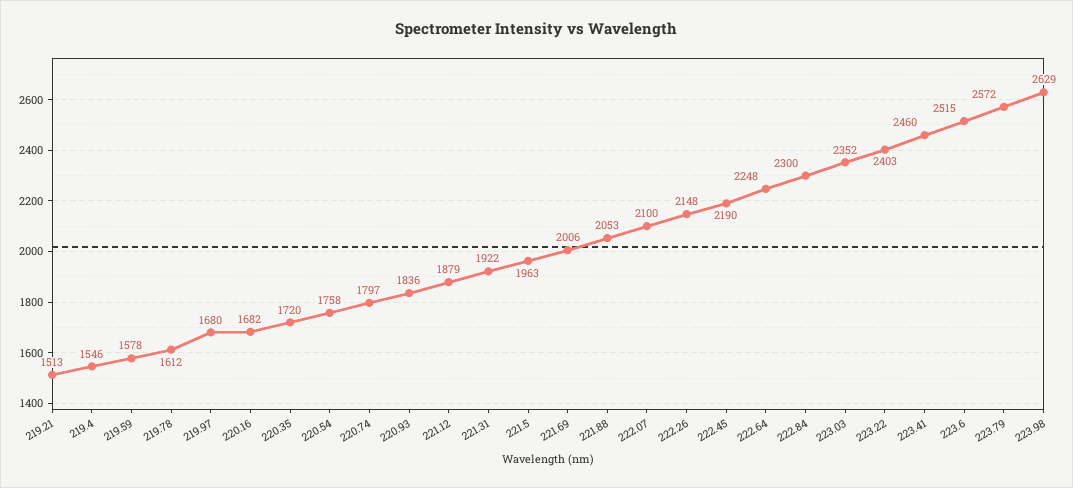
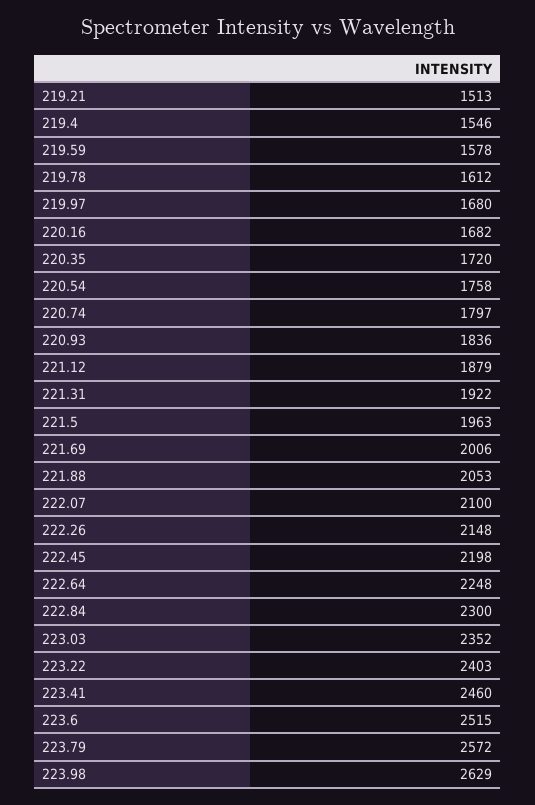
  {
    "219.21": 1513,
    "219.4": 1546,
    "219.59": 1578,
    "219.78": 1612,
    "219.97": 1680,
    "220.16": 1682,
    "220.35": 1720,
    "220.54": 1758,
    "220.74": 1797,
    "220.93": 1836,
    "221.12": 1879,
    "221.31": 1922,
    "221.5": 1963,
    "221.69": 2006,
    "221.88": 2053,
    "222.07": 2100,
    "222.26": 2148,
-   "222.45": 2190,
+   "222.45": 2198,
    "222.64": 2248,
    "222.84": 2300,
    "223.03": 2352,
    "223.22": 2403,
    "223.41": 2460,
    "223.6": 2515,
    "223.79": 2572,
    "223.98": 2629
  }

